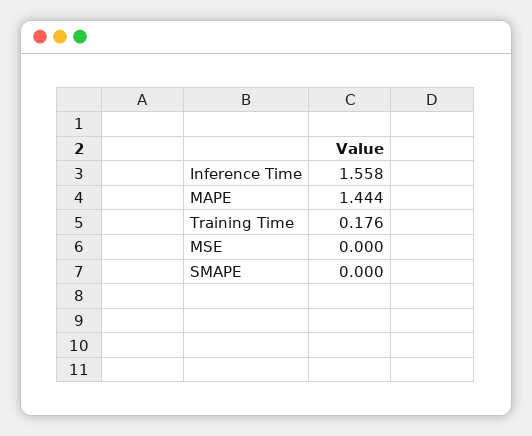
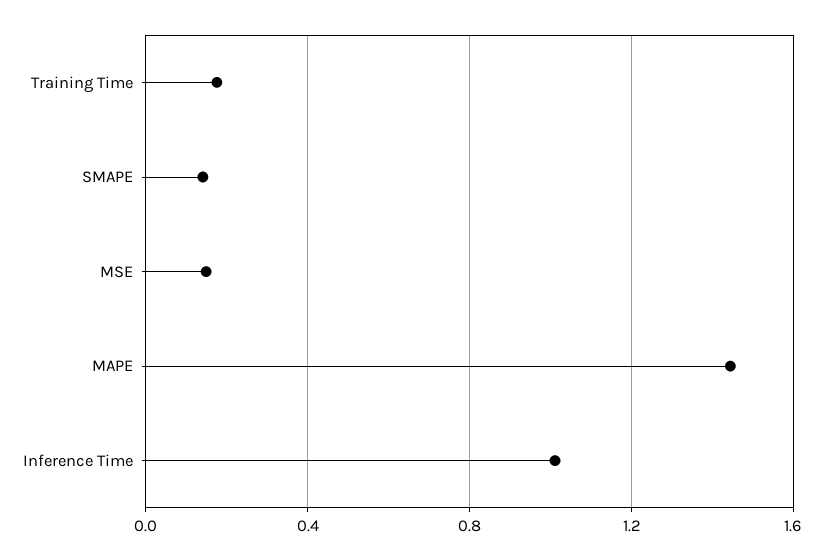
  {
-   "Inference Time": 1.558,
+   "Inference Time": 1,
    "MAPE": 1.444,
    "Training Time": 0.176,
-   "MSE": 0,
+   "MSE": 0.15,
-   "SMAPE": 0
+   "SMAPE": 0.15
  }

